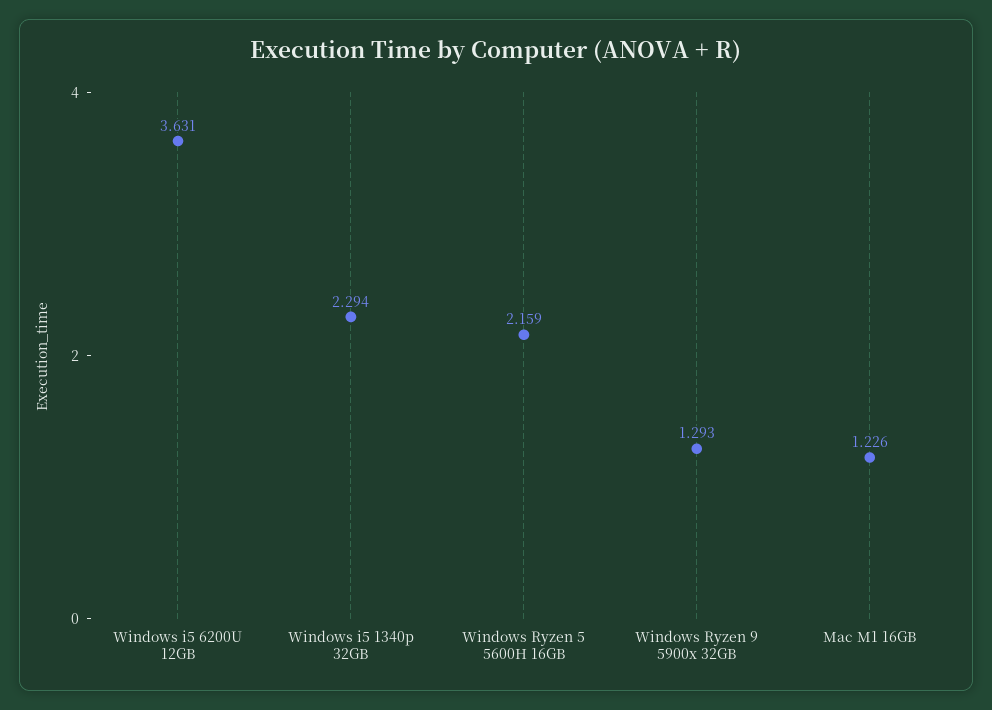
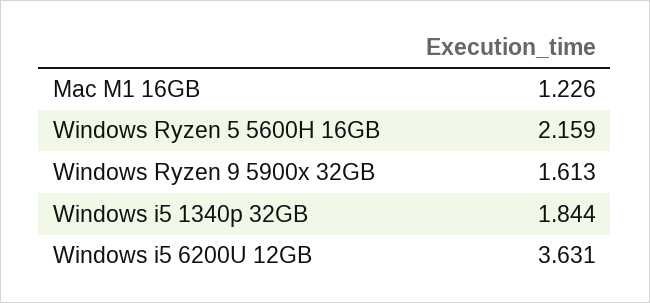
  {
    "Windows i5 6200U 12GB": 3.631,
-   "Windows i5 1340p 32GB": 2.294,
+   "Windows i5 1340p 32GB": 1.844,
    "Windows Ryzen 5 5600H 16GB": 2.159,
-   "Windows Ryzen 9 5900x 32GB": 1.293,
+   "Windows Ryzen 9 5900x 32GB": 1.613,
    "Mac M1 16GB": 1.226
  }

